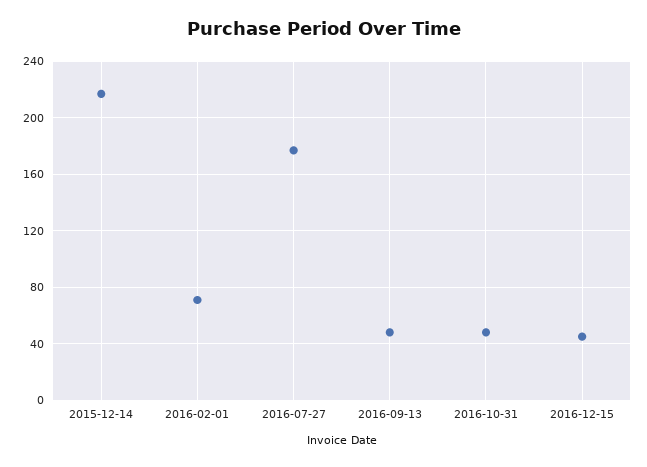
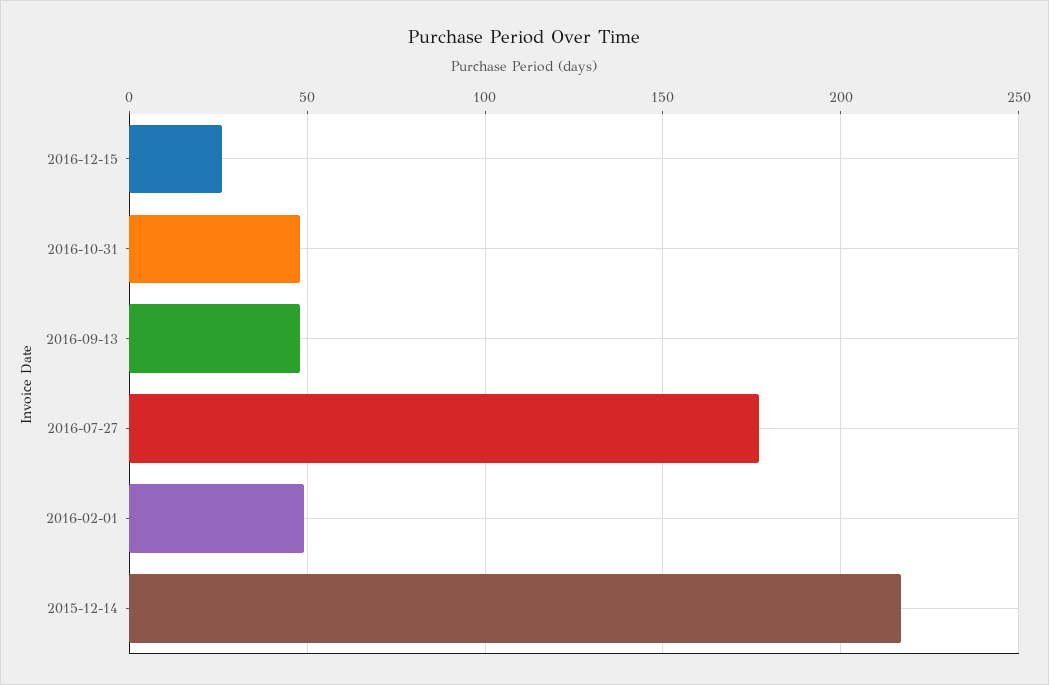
  {
    "2015-12-14": 215,
-   "2016-02-01": 70,
+   "2016-02-01": 50,
    "2016-07-27": 175,
    "2016-09-13": 50,
    "2016-10-31": 50,
-   "2016-12-15": 45
+   "2016-12-15": 25
  }

